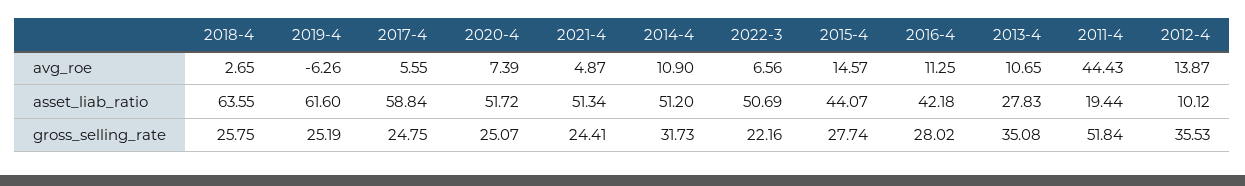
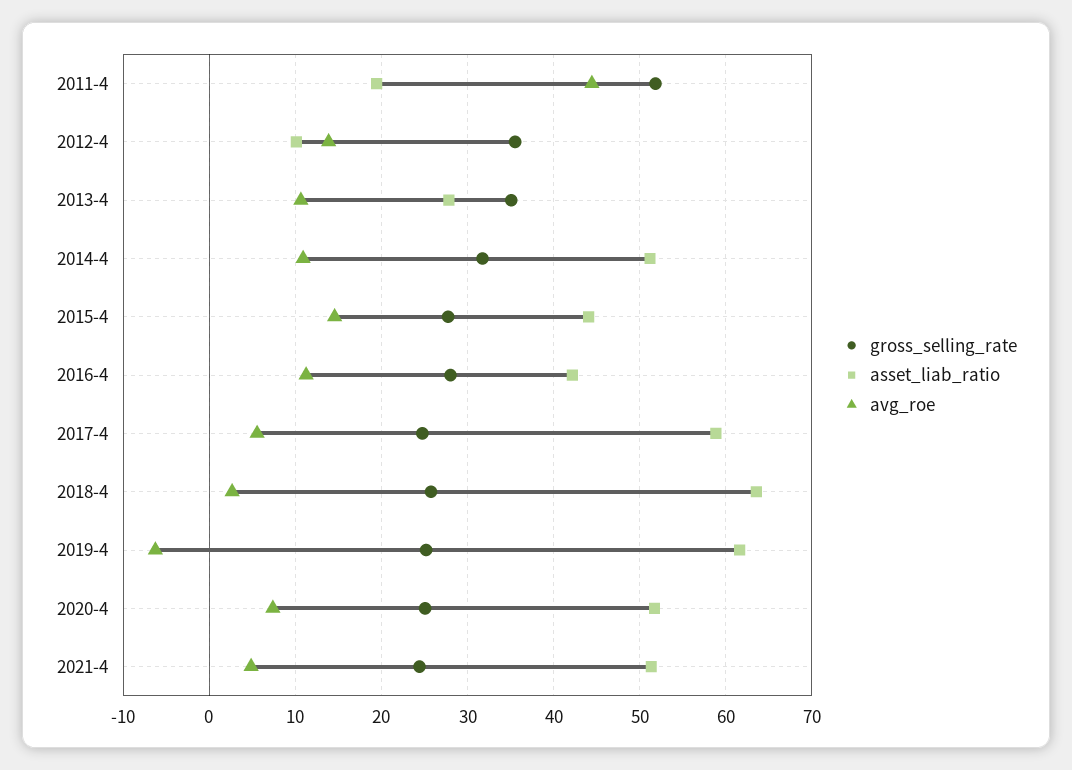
  {
    "avg_roe": {
      "2018-4": 2.65,
      "2019-4": -6.26,
      "2017-4": 5.55,
      "2020-4": 7.39,
      "2021-4": 4.87,
      "2014-4": 10.9,
-     "2022-3": 6.56,
      "2015-4": 14.57,
      "2016-4": 11.25,
      "2013-4": 10.65,
      "2011-4": 44.43,
      "2012-4": 13.87
    },
    "asset_liab_ratio": {
      "2018-4": 63.55,
      "2019-4": 61.6,
      "2017-4": 58.84,
      "2020-4": 51.72,
      "2021-4": 51.34,
      "2014-4": 51.2,
-     "2022-3": 50.69,
      "2015-4": 44.07,
      "2016-4": 42.18,
      "2013-4": 27.83,
      "2011-4": 19.44,
      "2012-4": 10.12
    },
    "gross_selling_rate": {
      "2018-4": 25.75,
      "2019-4": 25.19,
      "2017-4": 24.75,
      "2020-4": 25.07,
      "2021-4": 24.41,
      "2014-4": 31.73,
-     "2022-3": 22.16,
      "2015-4": 27.74,
      "2016-4": 28.02,
      "2013-4": 35.08,
      "2011-4": 51.84,
      "2012-4": 35.53
    }
  }

